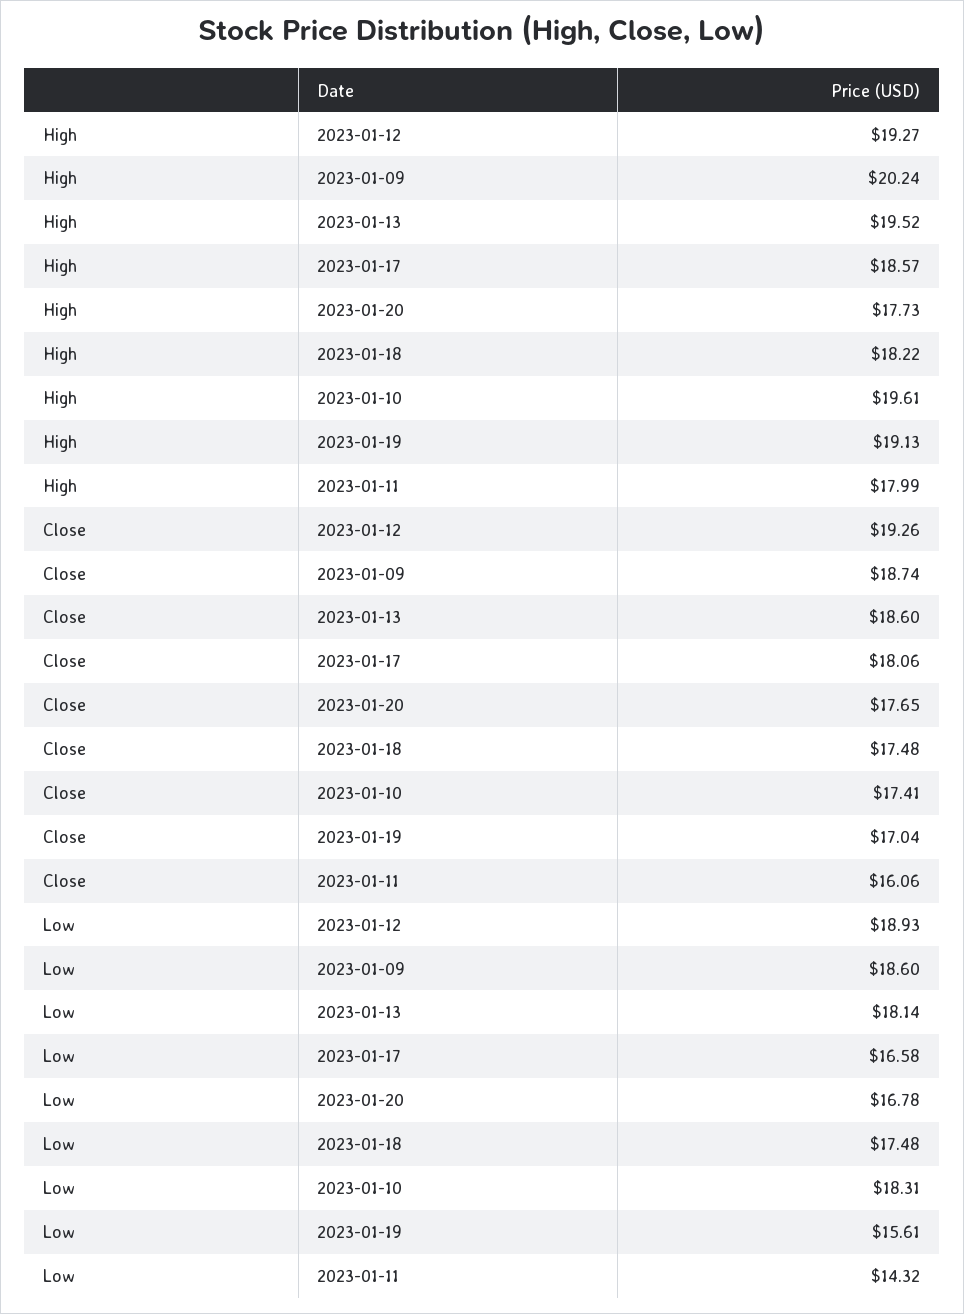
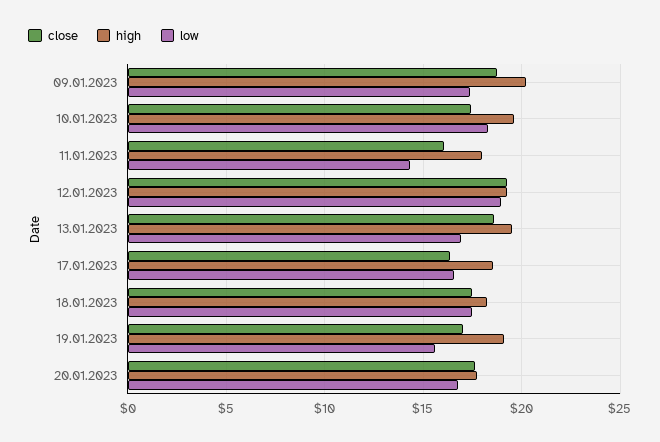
  {
    "High": {
      "2023-01-12": 19.27,
      "2023-01-09": 20.24,
      "2023-01-13": 19.52,
      "2023-01-17": 18.57,
      "2023-01-20": 17.73,
      "2023-01-18": 18.22,
      "2023-01-10": 19.61,
      "2023-01-19": 19.13,
      "2023-01-11": 17.99
    },
    "Close": {
      "2023-01-12": 19.26,
      "2023-01-09": 18.74,
      "2023-01-13": 18.6,
-     "2023-01-17": 18.06,
+     "2023-01-17": 16.5,
      "2023-01-20": 17.65,
      "2023-01-18": 17.48,
      "2023-01-10": 17.41,
      "2023-01-19": 17.04,
      "2023-01-11": 16.06
    },
    "Low": {
      "2023-01-12": 18.93,
-     "2023-01-09": 18.6,
+     "2023-01-09": 17.5,
-     "2023-01-13": 18.14,
+     "2023-01-13": 17,
      "2023-01-17": 16.58,
      "2023-01-20": 16.78,
      "2023-01-18": 17.48,
      "2023-01-10": 18.31,
      "2023-01-19": 15.61,
      "2023-01-11": 14.32
    }
  }

